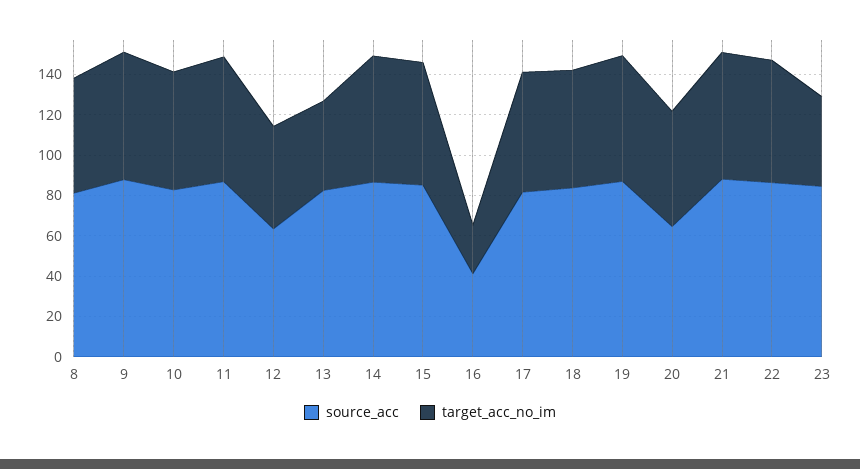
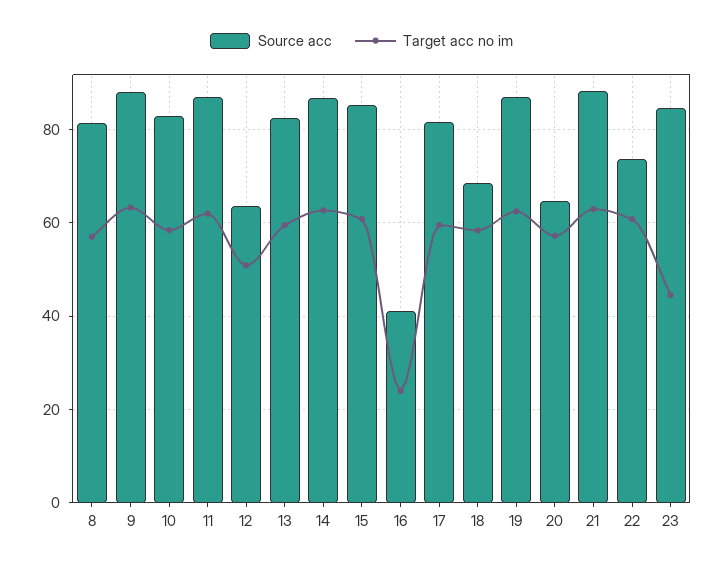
  {
    "source_acc": {
      "8": 82,
      "9": 88,
      "10": 82,
      "11": 86,
      "12": 64,
      "13": 82,
      "14": 86,
      "15": 86,
      "16": 42,
      "17": 82,
-     "18": 85,
+     "18": 68,
      "19": 86,
      "20": 64,
      "21": 88,
-     "22": 85,
+     "22": 74,
      "23": 84
    },
    "target_acc_no_im": {
      "8": 56,
      "9": 64,
      "10": 58,
      "11": 62,
      "12": 50,
-     "13": 45,
+     "13": 60,
      "14": 62,
      "15": 60,
      "16": 24,
      "17": 60,
      "18": 58,
      "19": 62,
      "20": 58,
      "21": 62,
      "22": 60,
      "23": 44
    }
  }

